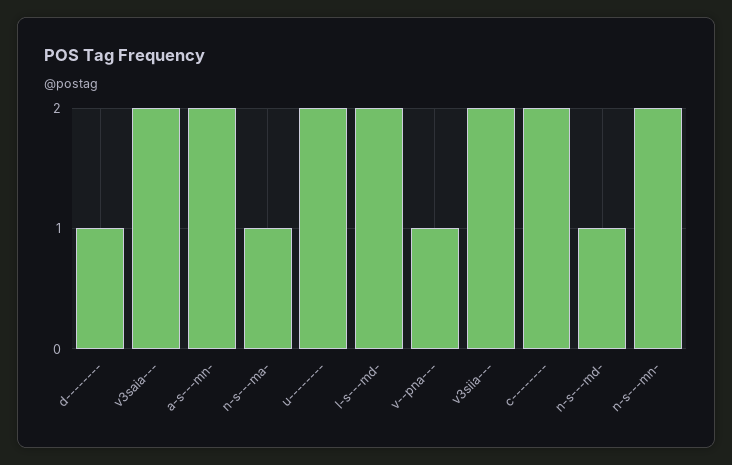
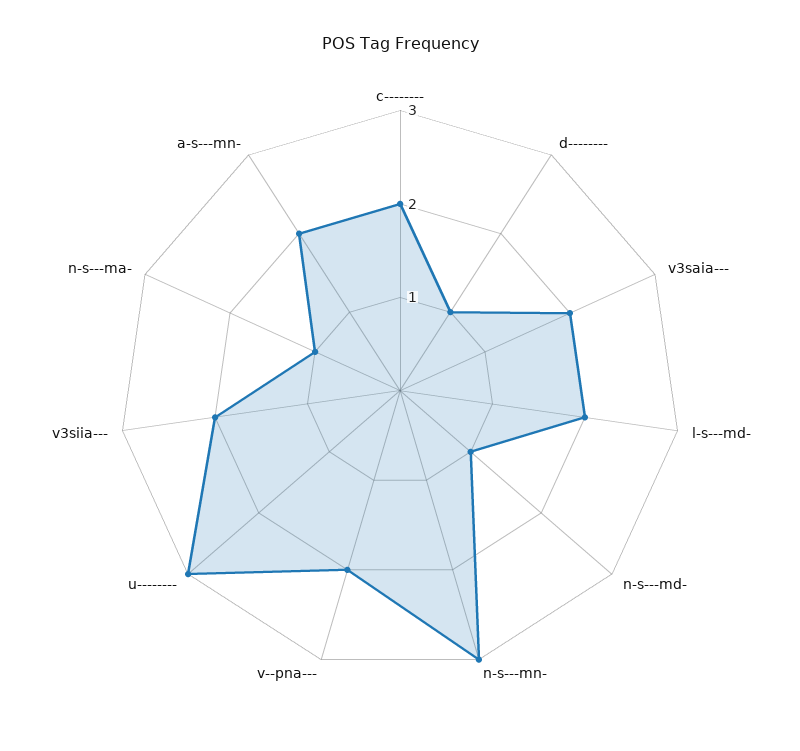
  {
    "d--------": 1,
    "v3saia---": 2,
    "a-s---mn-": 2,
    "n-s---ma-": 1,
-   "u--------": 2,
+   "u--------": 3,
    "l-s---md-": 2,
-   "v--pna---": 1,
+   "v--pna---": 2,
    "v3siia---": 2,
    "c--------": 2,
    "n-s---md-": 1,
-   "n-s---mn-": 2
+   "n-s---mn-": 3
  }

